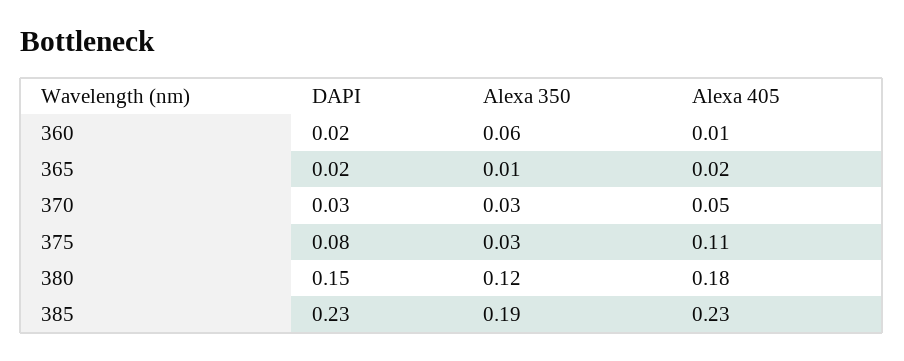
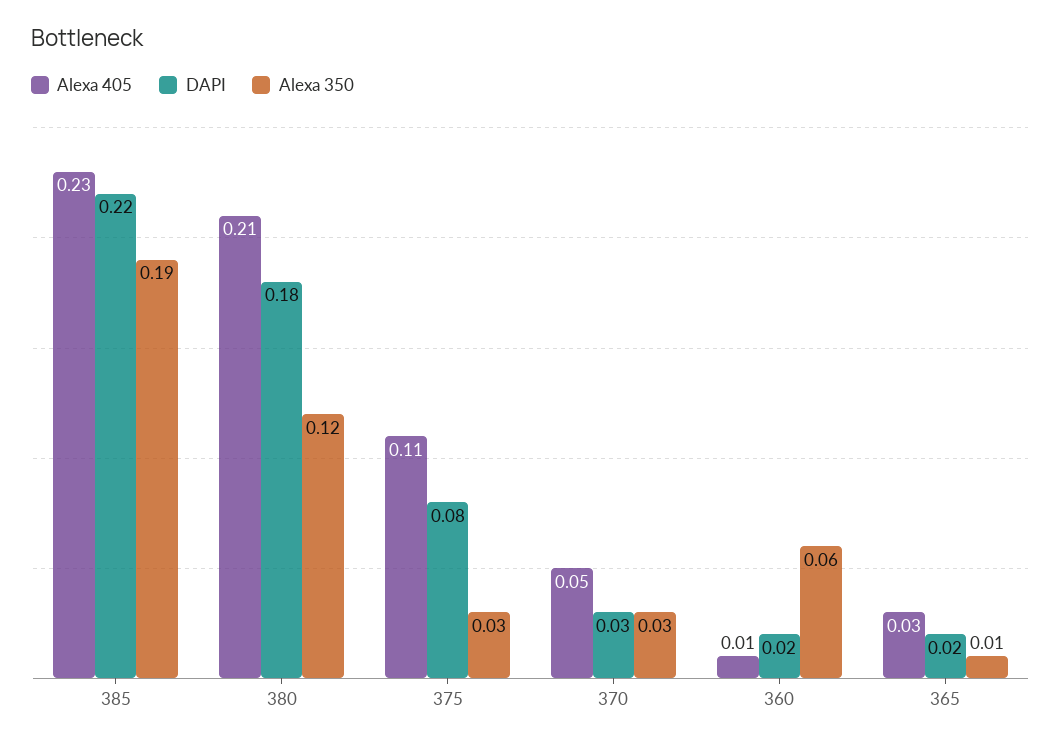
  {
    "DAPI": {
      "360": 0.02,
      "365": 0.02,
      "370": 0.03,
      "375": 0.08,
-     "380": 0.15,
+     "380": 0.18,
-     "385": 0.23
+     "385": 0.22
    },
    "Alexa 350": {
      "360": 0.06,
      "365": 0.01,
      "370": 0.03,
      "375": 0.03,
      "380": 0.12,
      "385": 0.19
    },
    "Alexa 405": {
      "360": 0.01,
-     "365": 0.02,
+     "365": 0.03,
      "370": 0.05,
      "375": 0.11,
-     "380": 0.18,
+     "380": 0.21,
      "385": 0.23
    }
  }

